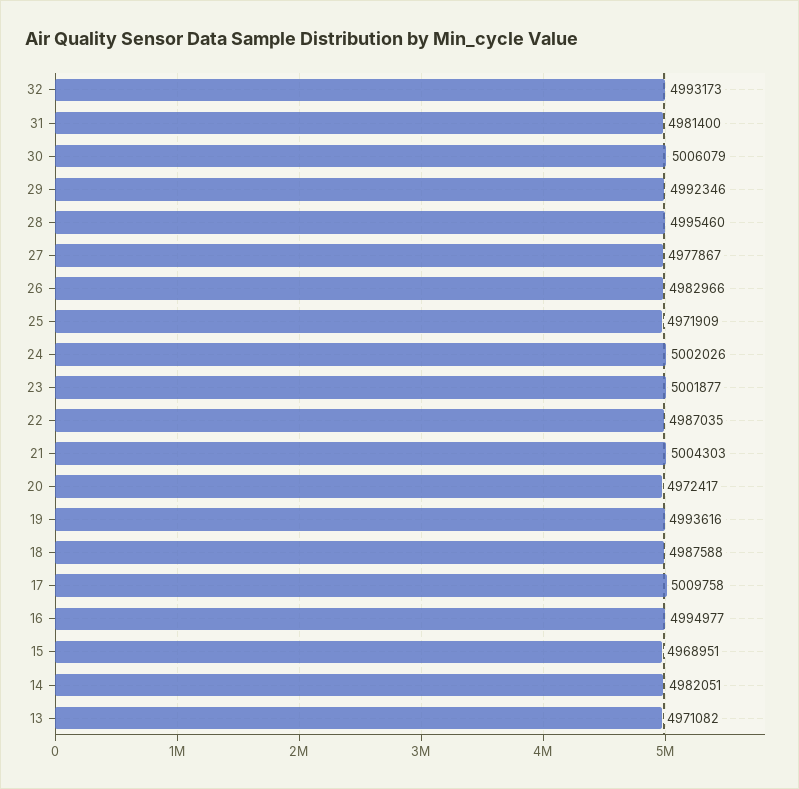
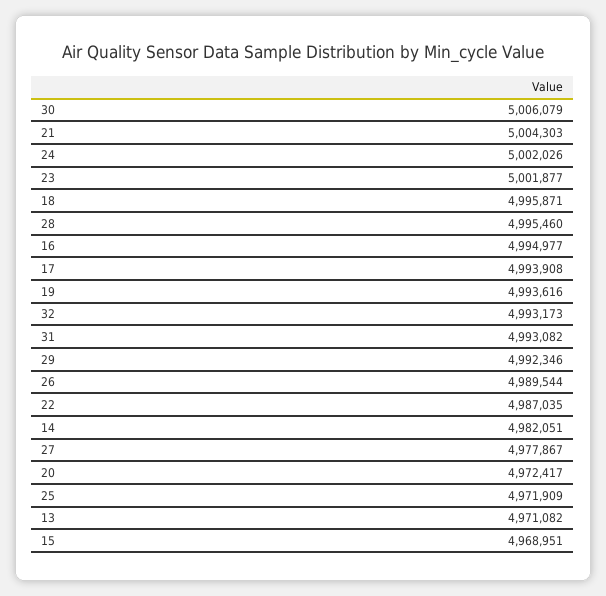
  {
    "32": 4993173,
-   "31": 4981400,
+   "31": 4993082,
    "30": 5006079,
    "29": 4992346,
    "28": 4995460,
    "27": 4977867,
-   "26": 4982966,
+   "26": 4989544,
    "25": 4971909,
    "24": 5002026,
    "23": 5001877,
    "22": 4987035,
    "21": 5004303,
    "20": 4972417,
    "19": 4993616,
-   "18": 4987588,
+   "18": 4995871,
-   "17": 5009758,
+   "17": 4993908,
    "16": 4994977,
    "15": 4968951,
    "14": 4982051,
    "13": 4971082
  }

